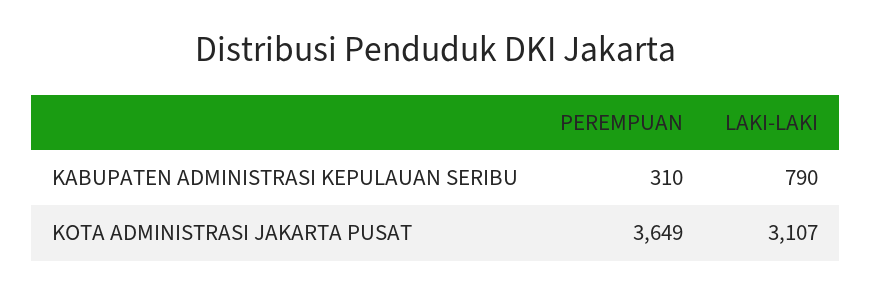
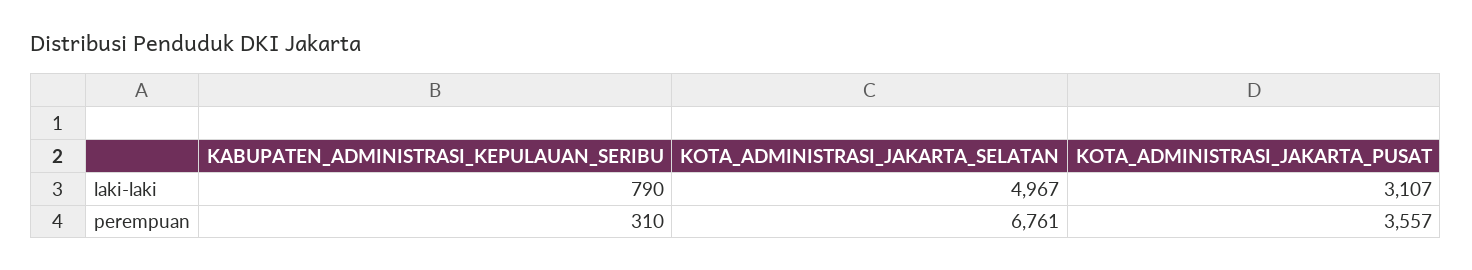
  {
    "PEREMPUAN": {
      "KABUPATEN ADMINISTRASI KEPULAUAN SERIBU": 310,
-     "KOTA ADMINISTRASI JAKARTA PUSAT": 3649
+     "KOTA ADMINISTRASI JAKARTA PUSAT": 3557,
+     "KOTA_ADMINISTRASI_JAKARTA_SELATAN": 6761
    },
    "LAKI-LAKI": {
      "KABUPATEN ADMINISTRASI KEPULAUAN SERIBU": 790,
-     "KOTA ADMINISTRASI JAKARTA PUSAT": 3107
+     "KOTA ADMINISTRASI JAKARTA PUSAT": 3107,
+     "KOTA_ADMINISTRASI_JAKARTA_SELATAN": 4967
    }
  }

